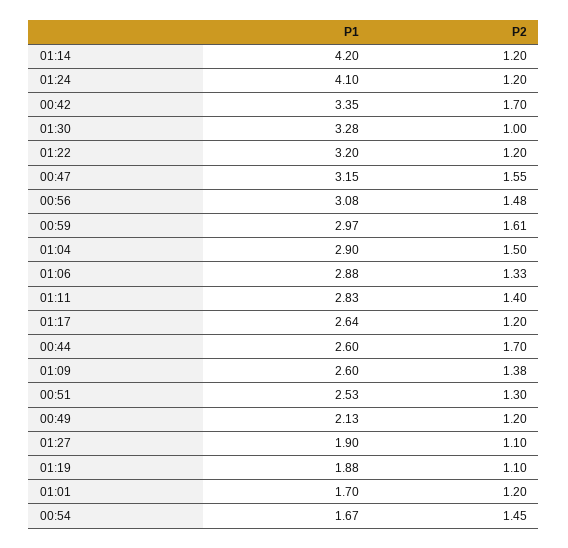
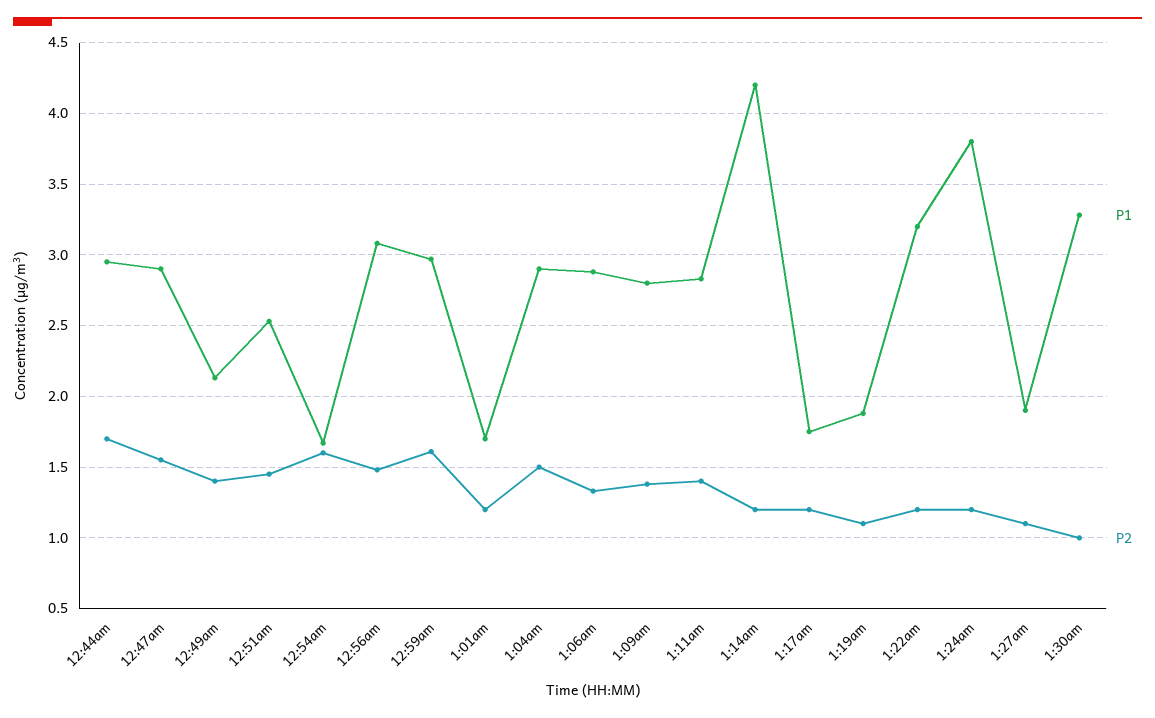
  {
    "P1": {
      "01:14": 4.2,
-     "01:24": 4.1,
+     "01:24": 3.8,
-     "00:42": 3.35,
      "01:30": 3.28,
      "01:22": 3.2,
-     "00:47": 3.15,
+     "00:47": 2.9,
      "00:56": 3.08,
      "00:59": 2.97,
      "01:04": 2.9,
      "01:06": 2.88,
      "01:11": 2.83,
-     "01:17": 2.64,
+     "01:17": 1.75,
-     "00:44": 2.6,
+     "00:44": 2.95,
-     "01:09": 2.6,
+     "01:09": 2.8,
      "00:51": 2.53,
      "00:49": 2.13,
      "01:27": 1.9,
      "01:19": 1.88,
      "01:01": 1.7,
      "00:54": 1.67
    },
    "P2": {
      "01:14": 1.2,
      "01:24": 1.2,
-     "00:42": 1.7,
      "01:30": 1,
      "01:22": 1.2,
      "00:47": 1.55,
      "00:56": 1.48,
      "00:59": 1.61,
      "01:04": 1.5,
      "01:06": 1.33,
      "01:11": 1.4,
      "01:17": 1.2,
      "00:44": 1.7,
      "01:09": 1.38,
-     "00:51": 1.3,
+     "00:51": 1.45,
-     "00:49": 1.2,
+     "00:49": 1.4,
      "01:27": 1.1,
      "01:19": 1.1,
      "01:01": 1.2,
-     "00:54": 1.45
+     "00:54": 1.6
    }
  }

